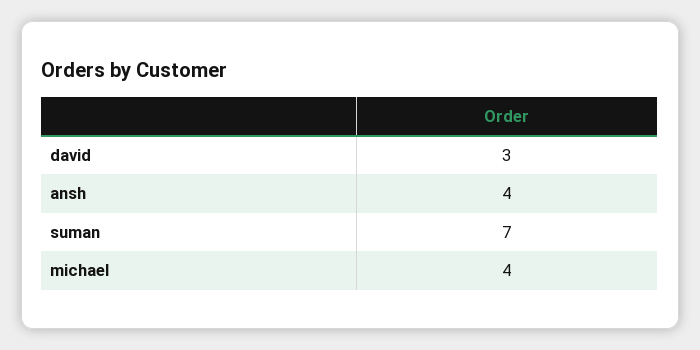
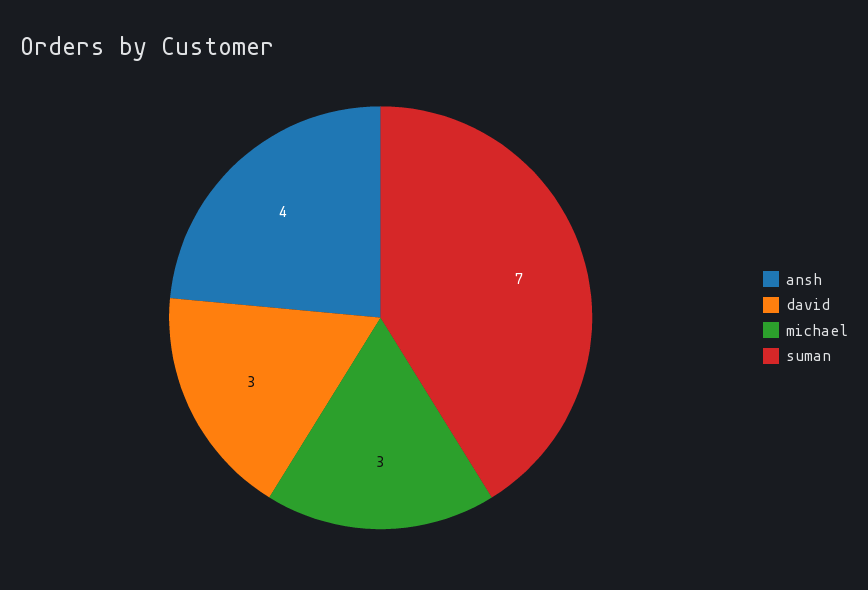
  {
    "david": 3,
    "ansh": 4,
    "suman": 7,
-   "michael": 4
+   "michael": 3
  }

